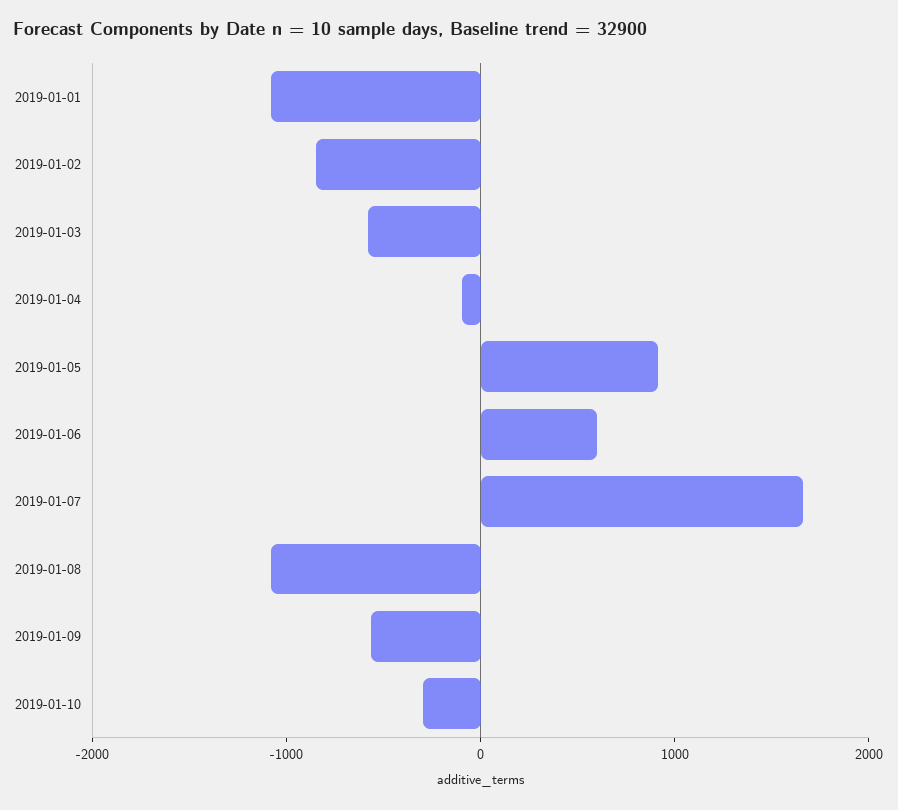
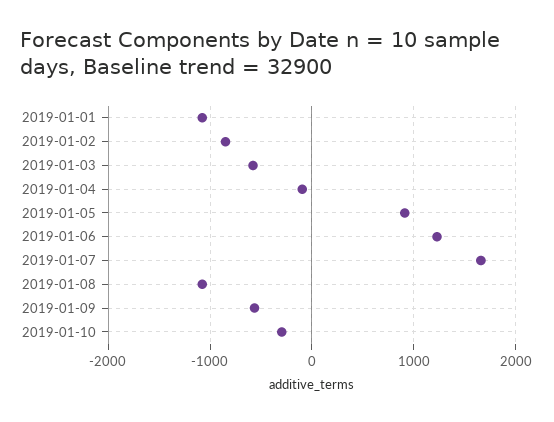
  {
    "2019-01-01": -1100,
    "2019-01-02": -800,
    "2019-01-03": -600,
    "2019-01-04": -100,
    "2019-01-05": 900,
-   "2019-01-06": 600,
+   "2019-01-06": 1200,
    "2019-01-07": 1700,
    "2019-01-08": -1100,
    "2019-01-09": -600,
    "2019-01-10": -300
  }

